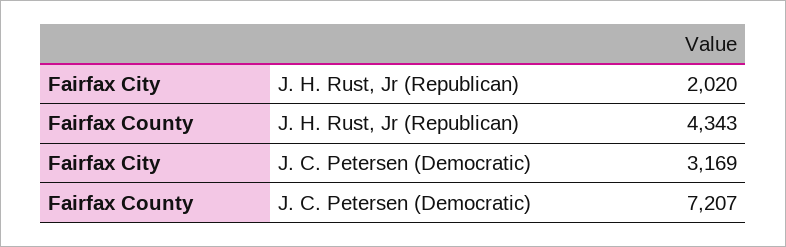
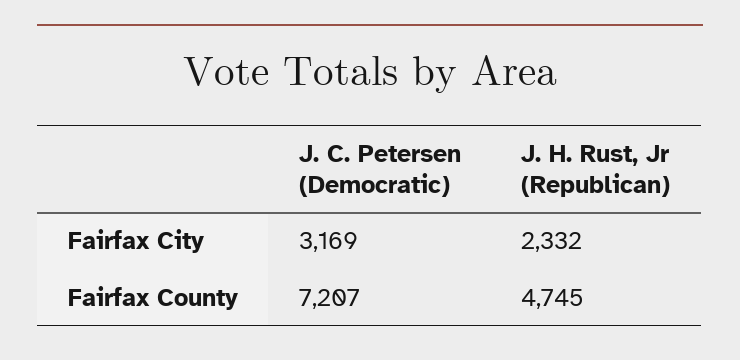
  {
    "Fairfax City": {
-     "J. H. Rust, Jr (Republican)": 2020,
+     "J. H. Rust, Jr (Republican)": 2332,
      "J. C. Petersen (Democratic)": 3169
    },
    "Fairfax County": {
-     "J. H. Rust, Jr (Republican)": 4343,
+     "J. H. Rust, Jr (Republican)": 4745,
      "J. C. Petersen (Democratic)": 7207
    }
  }

